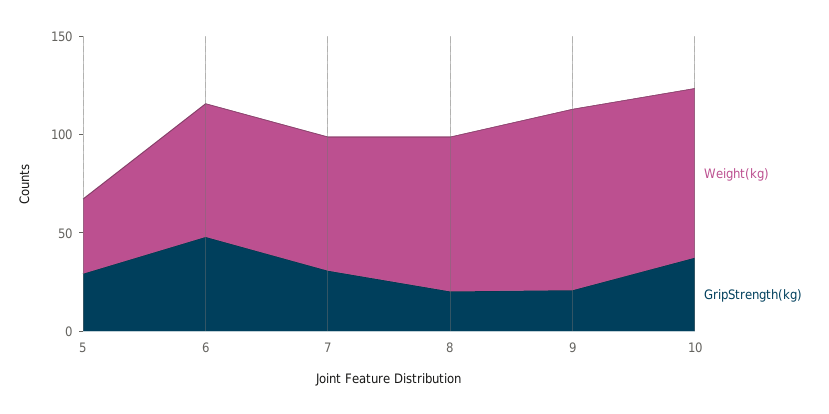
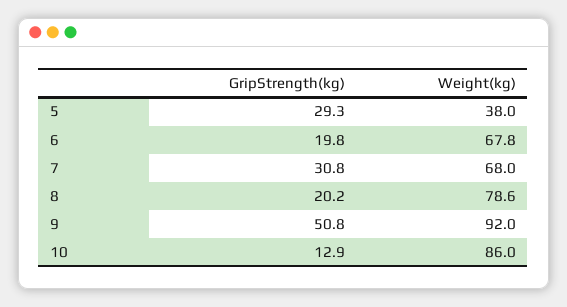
  {
    "Weight(kg)": {
      "5": 38,
      "6": 67.8,
      "7": 68,
      "8": 78.6,
      "9": 92,
      "10": 86
    },
    "GripStrength(kg)": {
      "5": 29.3,
-     "6": 50,
+     "6": 19.8,
      "7": 30.8,
      "8": 20.2,
-     "9": 20,
+     "9": 50.8,
-     "10": 40
+     "10": 12.9
    }
  }

